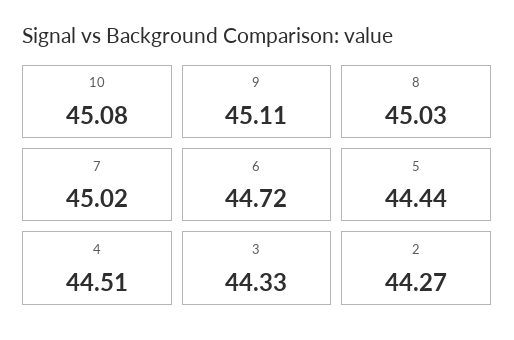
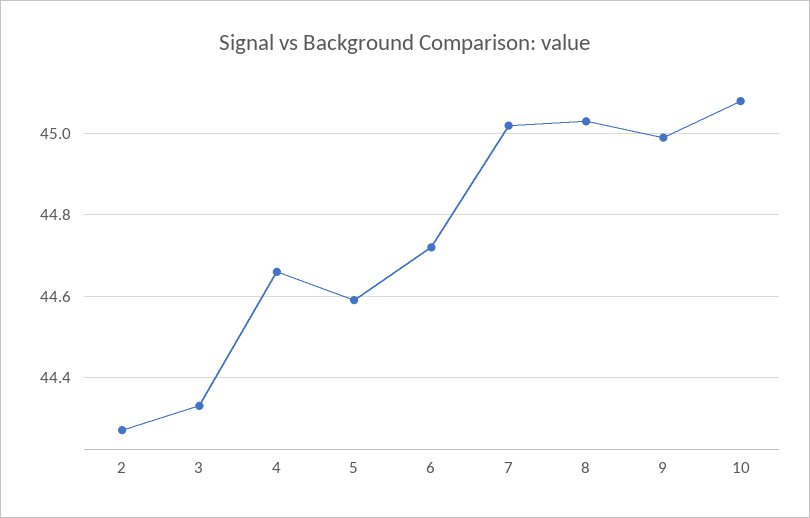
  {
    "10": 45.08,
-   "9": 45.11,
+   "9": 45,
    "8": 45.03,
    "7": 45.02,
    "6": 44.72,
-   "5": 44.44,
+   "5": 44.6,
-   "4": 44.51,
+   "4": 44.65,
    "3": 44.33,
    "2": 44.27
  }

